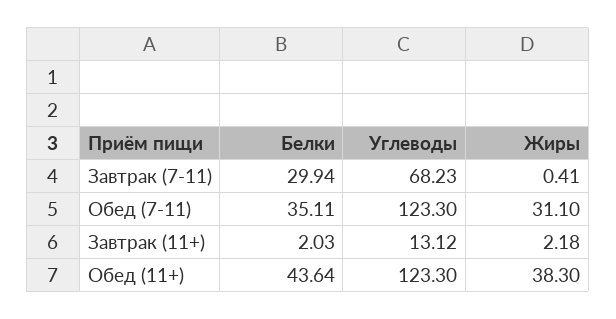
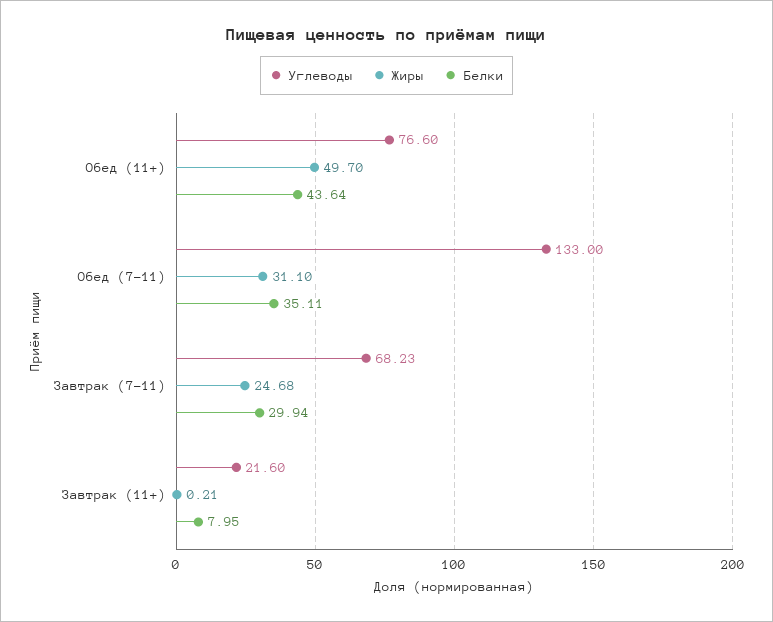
  {
    "Белки": {
      "Завтрак (7-11)": 29.94,
      "Обед (7-11)": 35.11,
-     "Завтрак (11+)": 2.03,
+     "Завтрак (11+)": 7.95,
      "Обед (11+)": 43.64
    },
    "Углеводы": {
      "Завтрак (7-11)": 68.23,
-     "Обед (7-11)": 123.3,
+     "Обед (7-11)": 133,
-     "Завтрак (11+)": 13.12,
+     "Завтрак (11+)": 21.6,
-     "Обед (11+)": 123.3
+     "Обед (11+)": 76.6
    },
    "Жиры": {
-     "Завтрак (7-11)": 0.41,
+     "Завтрак (7-11)": 24.68,
      "Обед (7-11)": 31.1,
-     "Завтрак (11+)": 2.18,
+     "Завтрак (11+)": 0.21,
-     "Обед (11+)": 38.3
+     "Обед (11+)": 49.7
    }
  }

